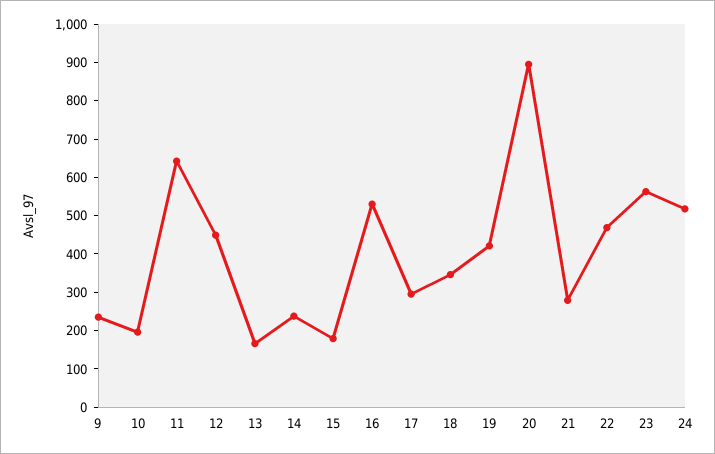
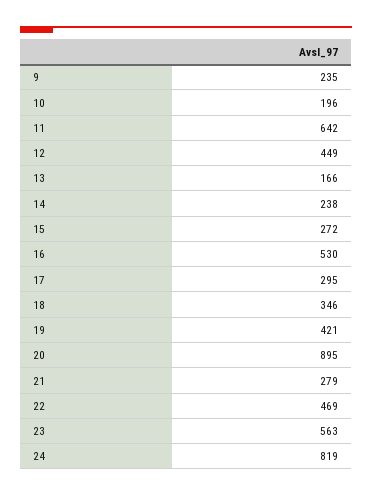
  {
    "9": 235,
    "10": 196,
    "11": 642,
    "12": 449,
    "13": 166,
    "14": 238,
-   "15": 175,
+   "15": 272,
    "16": 530,
    "17": 295,
    "18": 346,
    "19": 421,
    "20": 895,
    "21": 279,
    "22": 469,
    "23": 563,
-   "24": 525
+   "24": 819
  }

